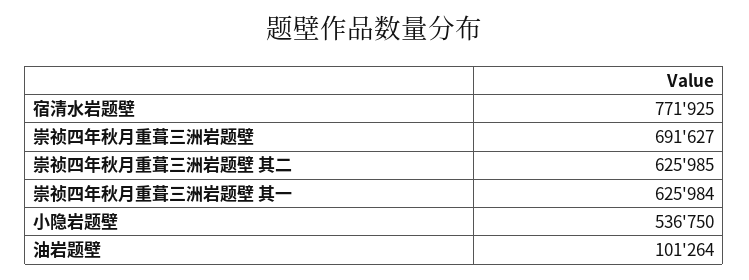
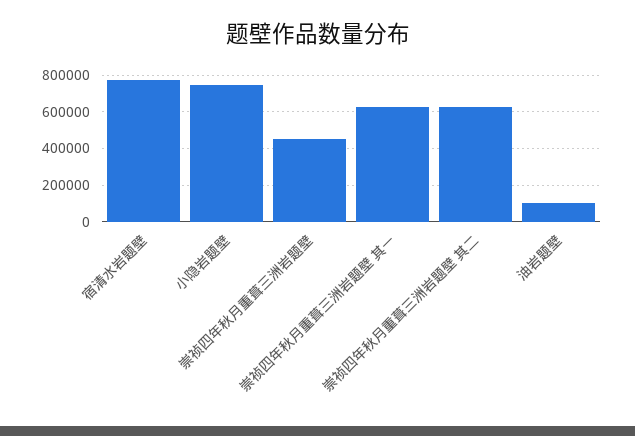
  {
    "宿清水岩题壁": 771925,
-   "崇祯四年秋月重葺三洲岩题壁": 691627,
+   "崇祯四年秋月重葺三洲岩题壁": 450000,
    "崇祯四年秋月重葺三洲岩题壁 其二": 625985,
    "崇祯四年秋月重葺三洲岩题壁 其一": 625984,
-   "小隐岩题壁": 536750,
+   "小隐岩题壁": 750000,
    "油岩题壁": 101264
  }

